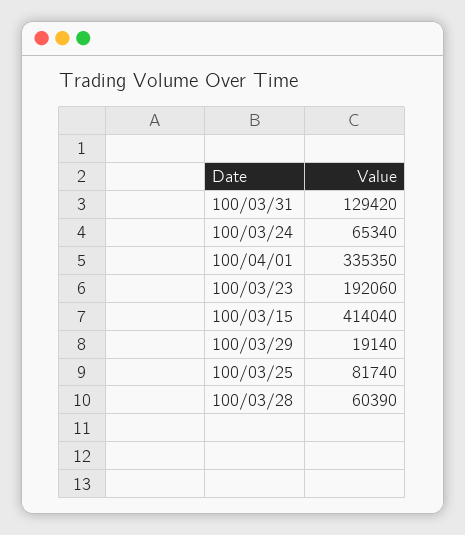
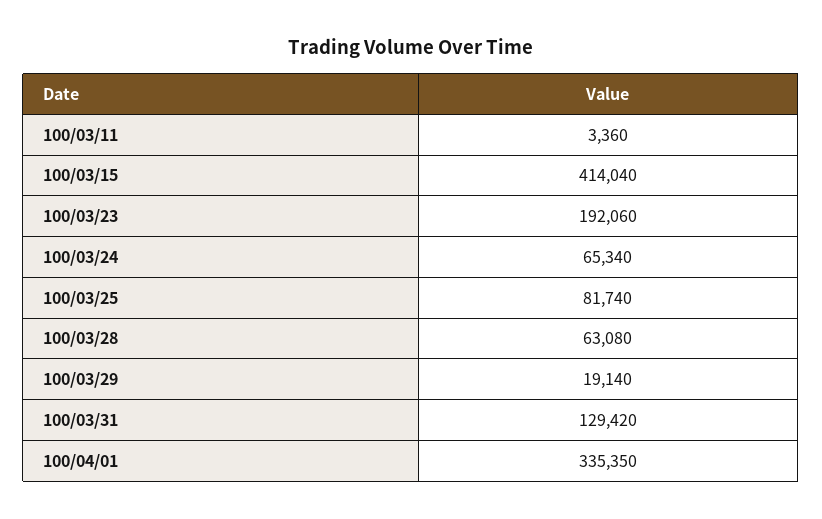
  {
    "100/03/31": 129420,
    "100/03/24": 65340,
    "100/04/01": 335350,
    "100/03/23": 192060,
    "100/03/15": 414040,
    "100/03/29": 19140,
    "100/03/25": 81740,
-   "100/03/28": 60390
+   "100/03/28": 63080,
+   "100/03/11": 3360
  }

